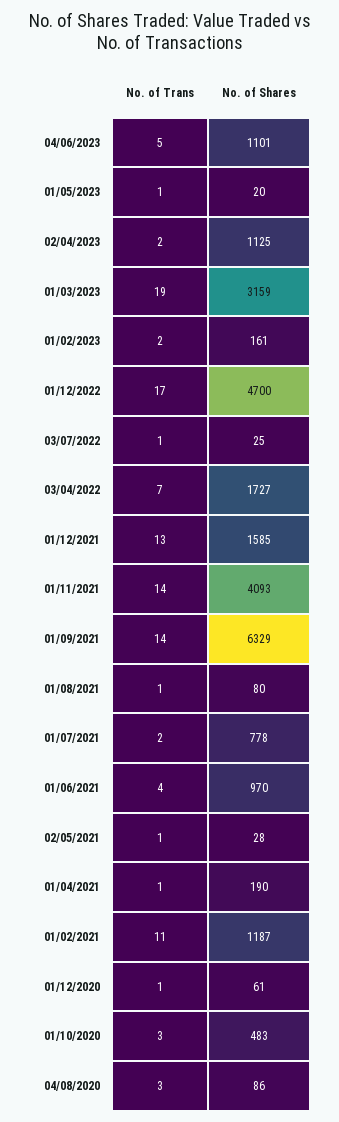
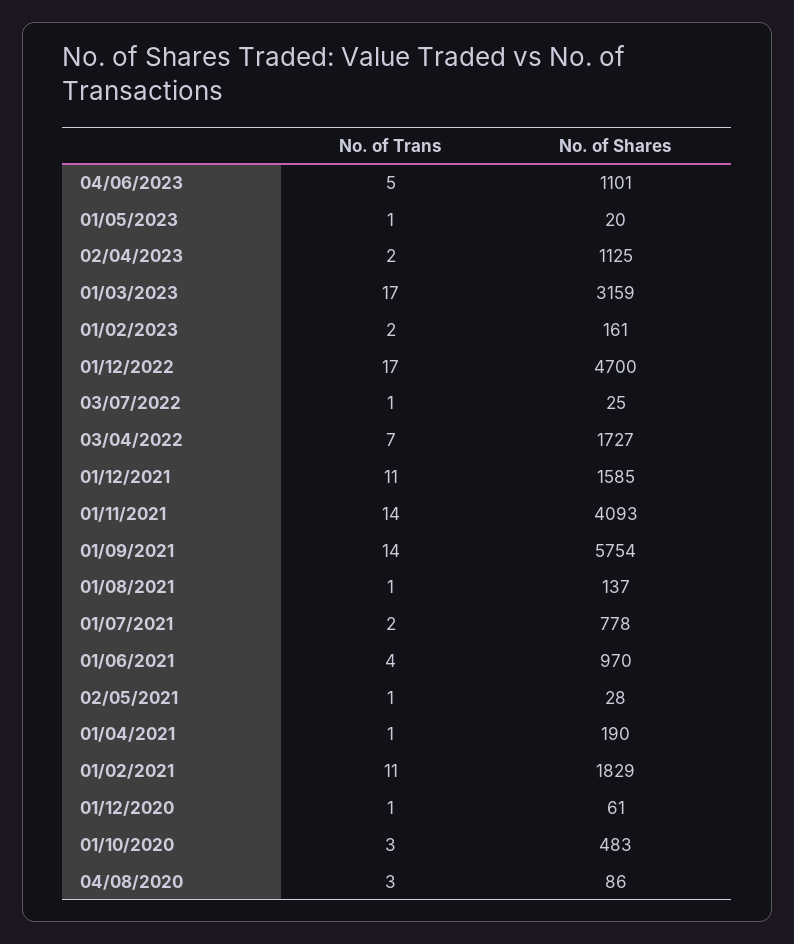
  {
    "No. of Trans": {
      "04/06/2023": 5,
      "01/05/2023": 1,
      "02/04/2023": 2,
-     "01/03/2023": 19,
+     "01/03/2023": 17,
      "01/02/2023": 2,
      "01/12/2022": 17,
      "03/07/2022": 1,
      "03/04/2022": 7,
-     "01/12/2021": 13,
+     "01/12/2021": 11,
      "01/11/2021": 14,
      "01/09/2021": 14,
      "01/08/2021": 1,
      "01/07/2021": 2,
      "01/06/2021": 4,
      "02/05/2021": 1,
      "01/04/2021": 1,
      "01/02/2021": 11,
      "01/12/2020": 1,
      "01/10/2020": 3,
      "04/08/2020": 3
    },
    "No. of Shares": {
      "04/06/2023": 1101,
      "01/05/2023": 20,
      "02/04/2023": 1125,
      "01/03/2023": 3159,
      "01/02/2023": 161,
      "01/12/2022": 4700,
      "03/07/2022": 25,
      "03/04/2022": 1727,
      "01/12/2021": 1585,
      "01/11/2021": 4093,
-     "01/09/2021": 6329,
+     "01/09/2021": 5754,
-     "01/08/2021": 80,
+     "01/08/2021": 137,
      "01/07/2021": 778,
      "01/06/2021": 970,
      "02/05/2021": 28,
      "01/04/2021": 190,
-     "01/02/2021": 1187,
+     "01/02/2021": 1829,
      "01/12/2020": 61,
      "01/10/2020": 483,
      "04/08/2020": 86
    }
  }

